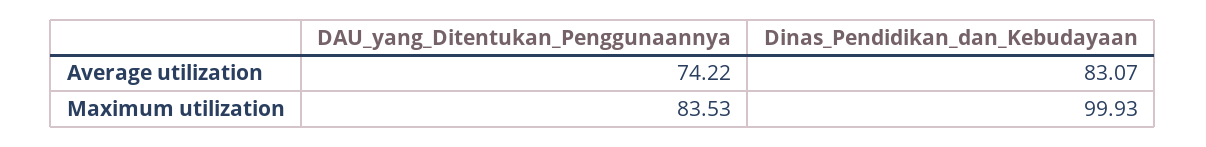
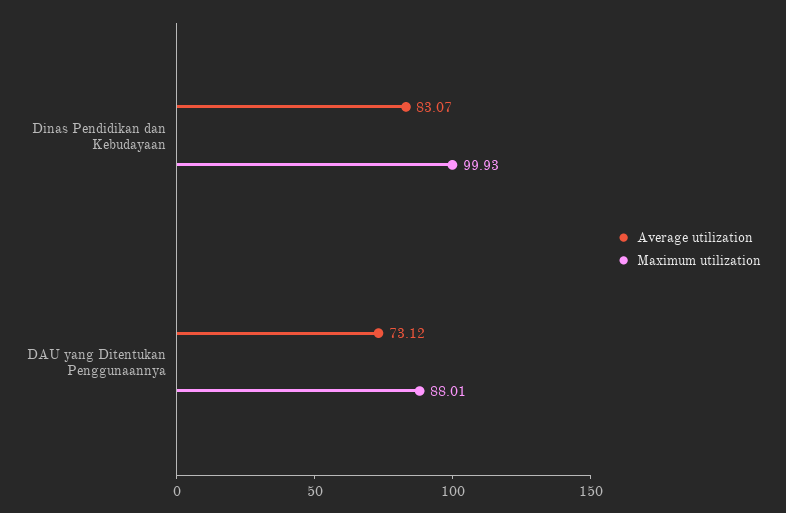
  {
    "Average utilization": {
-     "DAU_yang_Ditentukan_Penggunaannya": 74.22,
+     "DAU_yang_Ditentukan_Penggunaannya": 73.12,
      "Dinas_Pendidikan_dan_Kebudayaan": 83.07
    },
    "Maximum utilization": {
-     "DAU_yang_Ditentukan_Penggunaannya": 83.53,
+     "DAU_yang_Ditentukan_Penggunaannya": 88.01,
      "Dinas_Pendidikan_dan_Kebudayaan": 99.93
    }
  }

